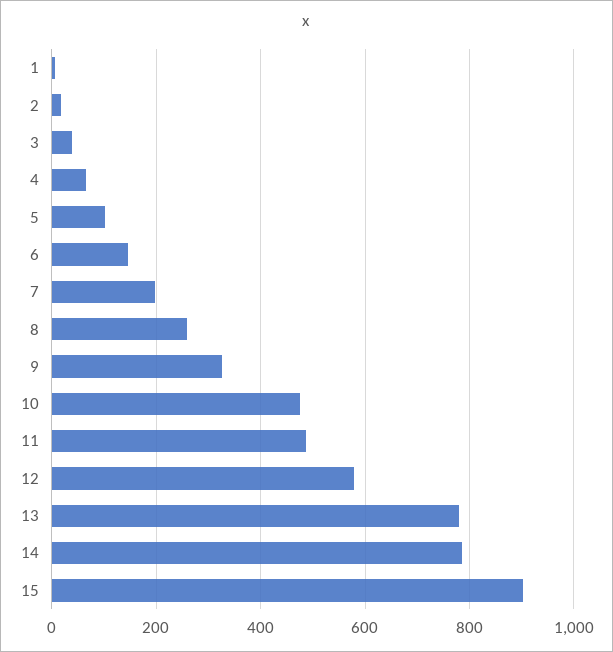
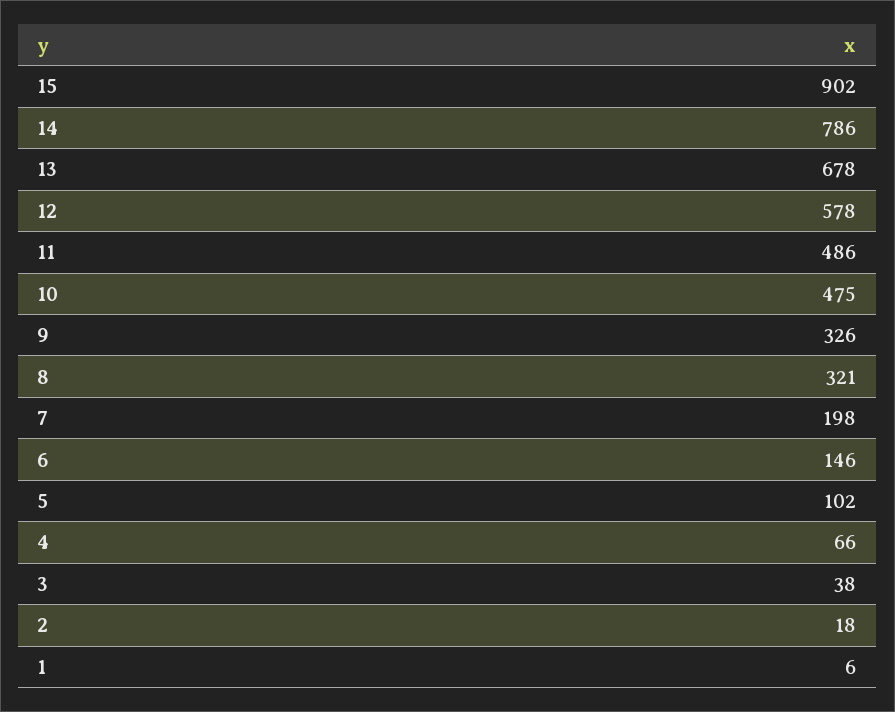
  {
    "1": 6,
    "2": 18,
    "3": 38,
    "4": 66,
    "5": 102,
    "6": 146,
    "7": 198,
-   "8": 260,
+   "8": 321,
    "9": 326,
    "10": 475,
    "11": 486,
    "12": 578,
-   "13": 780,
+   "13": 678,
    "14": 786,
    "15": 902
  }

